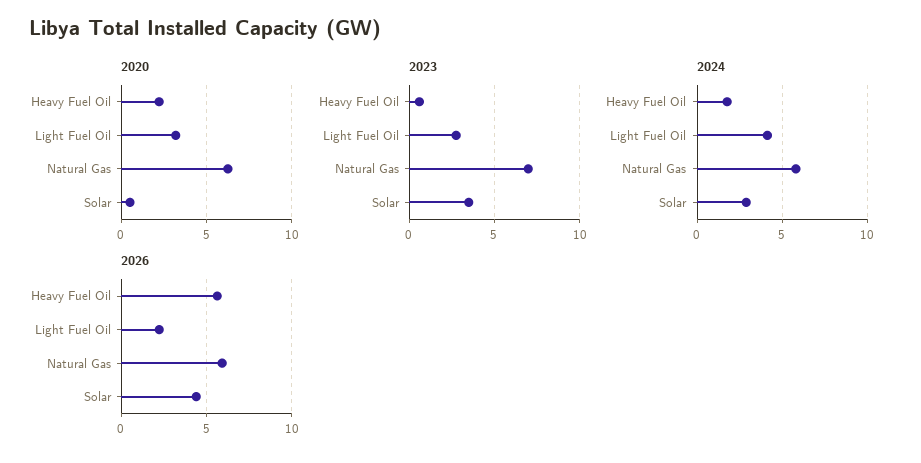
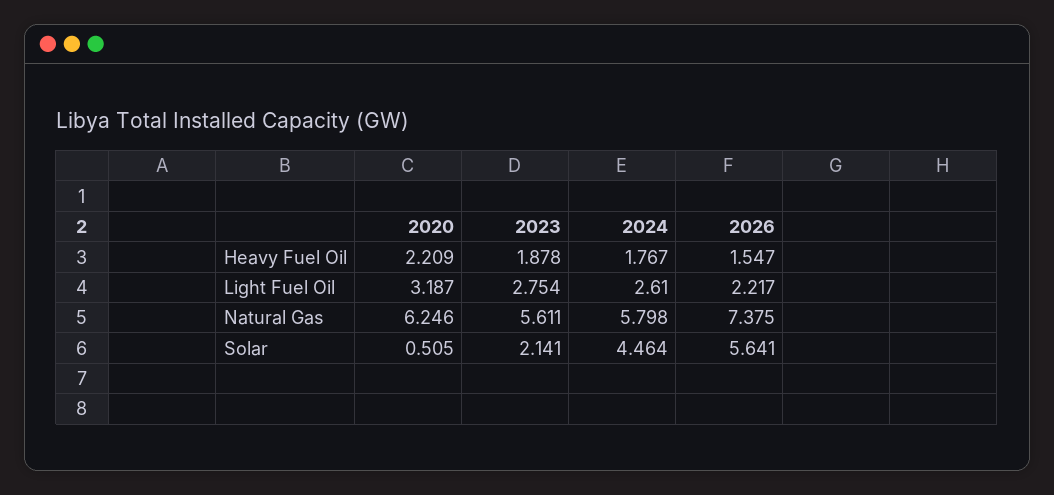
  {
    "2020": {
      "Heavy Fuel Oil": 2.209,
      "Light Fuel Oil": 3.187,
      "Natural Gas": 6.246,
      "Solar": 0.505
    },
    "2023": {
-     "Heavy Fuel Oil": 0.5,
+     "Heavy Fuel Oil": 1.878,
      "Light Fuel Oil": 2.754,
-     "Natural Gas": 7,
+     "Natural Gas": 5.611,
-     "Solar": 3.5
+     "Solar": 2.141
    },
    "2024": {
      "Heavy Fuel Oil": 1.767,
-     "Light Fuel Oil": 4,
+     "Light Fuel Oil": 2.61,
      "Natural Gas": 5.798,
-     "Solar": 3
+     "Solar": 4.464
    },
    "2026": {
-     "Heavy Fuel Oil": 5.5,
+     "Heavy Fuel Oil": 1.547,
      "Light Fuel Oil": 2.217,
-     "Natural Gas": 6,
+     "Natural Gas": 7.375,
-     "Solar": 4.5
+     "Solar": 5.641
    }
  }

